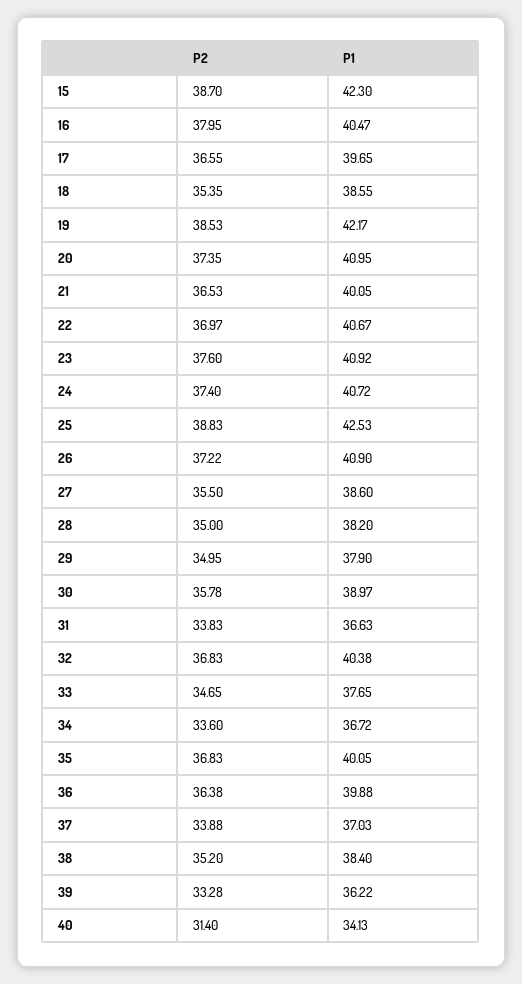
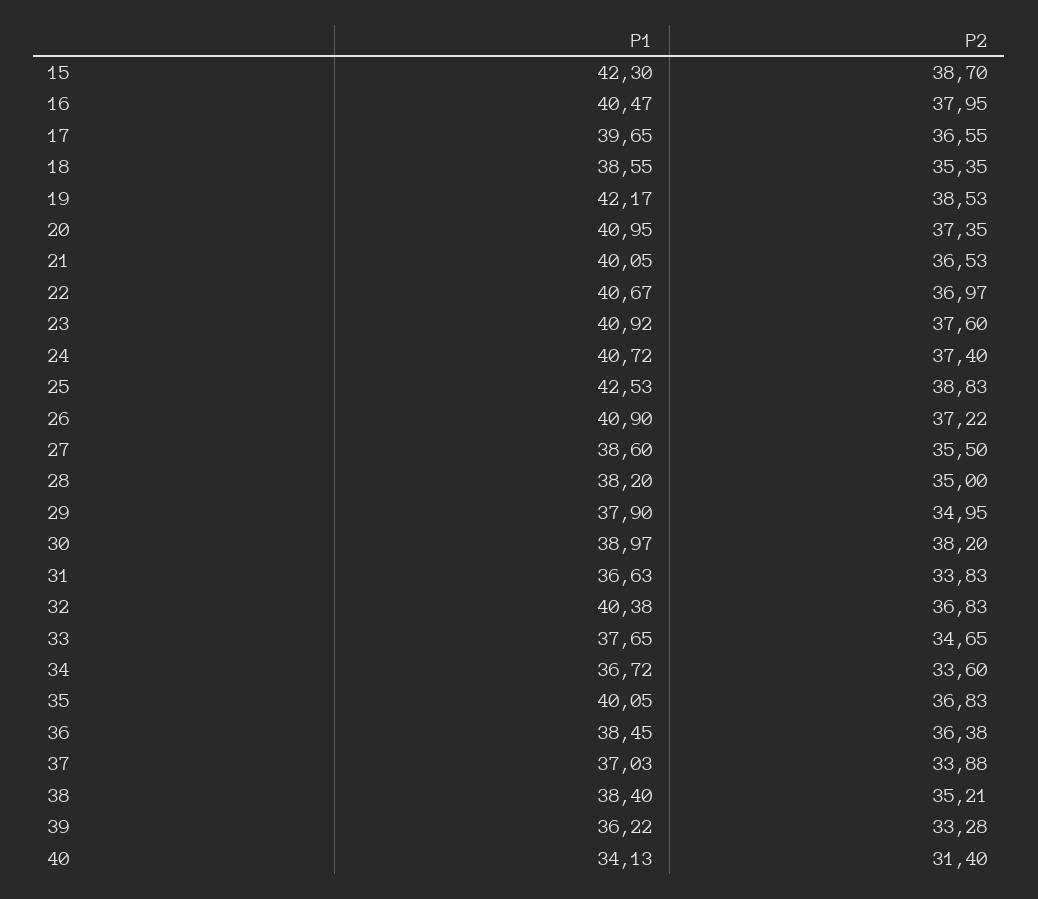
  {
    "P2": {
      "15": 38.7,
      "16": 37.95,
      "17": 36.55,
      "18": 35.35,
      "19": 38.53,
      "20": 37.35,
      "21": 36.53,
      "22": 36.97,
      "23": 37.6,
      "24": 37.4,
      "25": 38.83,
      "26": 37.22,
      "27": 35.5,
      "28": 35,
      "29": 34.95,
-     "30": 35.78,
+     "30": 38.2,
      "31": 33.83,
      "32": 36.83,
      "33": 34.65,
      "34": 33.6,
      "35": 36.83,
      "36": 36.38,
      "37": 33.88,
-     "38": 35.2,
+     "38": 35.21,
      "39": 33.28,
      "40": 31.4
    },
    "P1": {
      "15": 42.3,
      "16": 40.47,
      "17": 39.65,
      "18": 38.55,
      "19": 42.17,
      "20": 40.95,
      "21": 40.05,
      "22": 40.67,
      "23": 40.92,
      "24": 40.72,
      "25": 42.53,
      "26": 40.9,
      "27": 38.6,
      "28": 38.2,
      "29": 37.9,
      "30": 38.97,
      "31": 36.63,
      "32": 40.38,
      "33": 37.65,
      "34": 36.72,
      "35": 40.05,
-     "36": 39.88,
+     "36": 38.45,
      "37": 37.03,
      "38": 38.4,
      "39": 36.22,
      "40": 34.13
    }
  }

